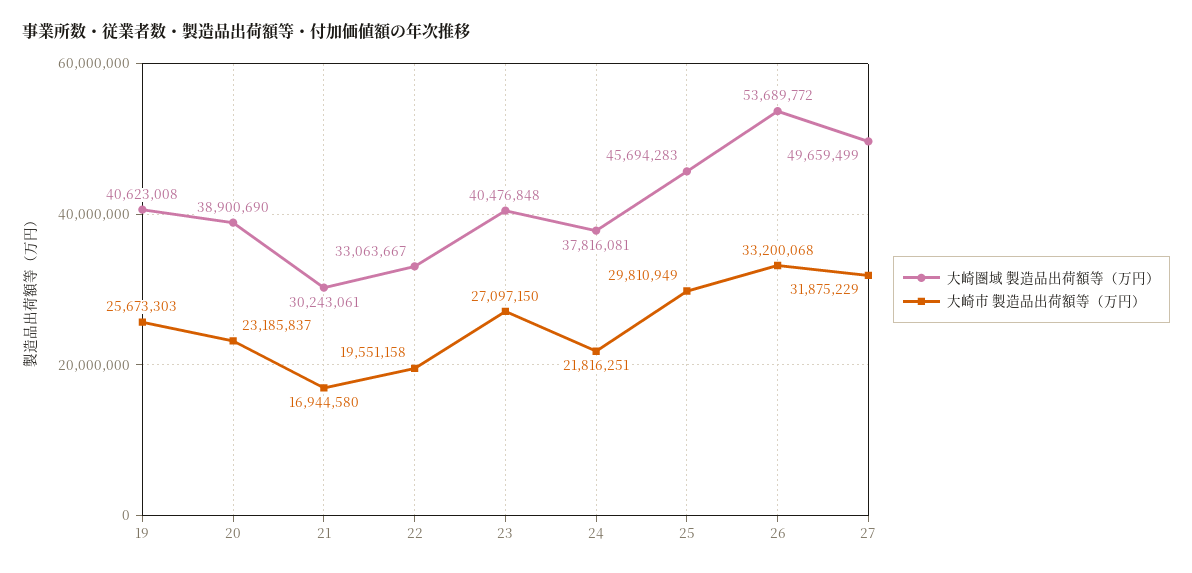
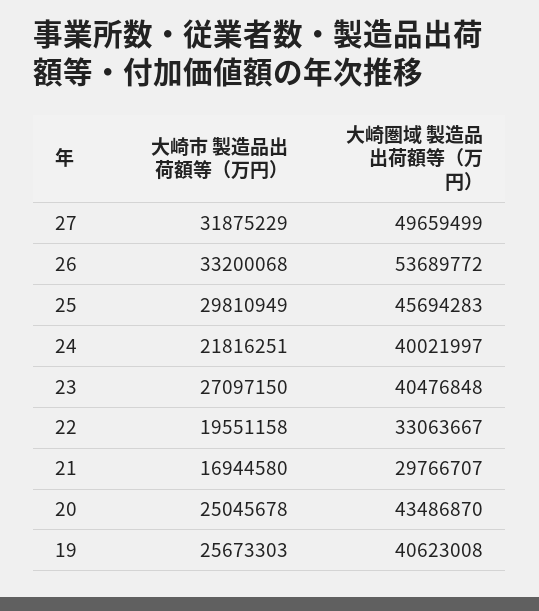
  {
    "大崎圏域 製造品出荷額等（万円）": {
      "19": 40623008,
-     "20": 38900690,
+     "20": 43486870,
-     "21": 30243061,
+     "21": 29766707,
      "22": 33063667,
      "23": 40476848,
-     "24": 37816081,
+     "24": 40021997,
      "25": 45694283,
      "26": 53689772,
      "27": 49659499
    },
    "大崎市 製造品出荷額等（万円）": {
      "19": 25673303,
-     "20": 23185837,
+     "20": 25045678,
      "21": 16944580,
      "22": 19551158,
      "23": 27097150,
      "24": 21816251,
      "25": 29810949,
      "26": 33200068,
      "27": 31875229
    }
  }

